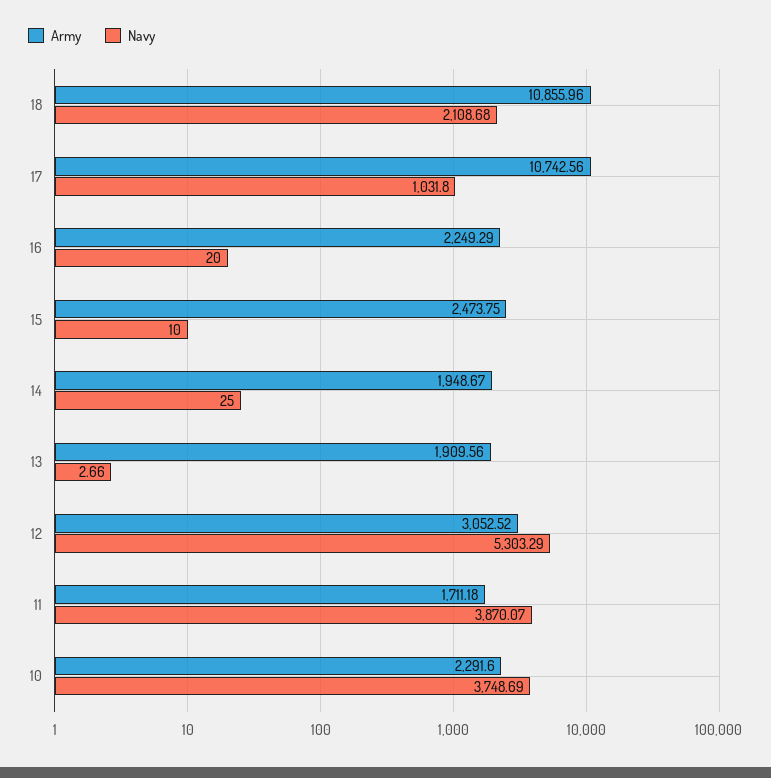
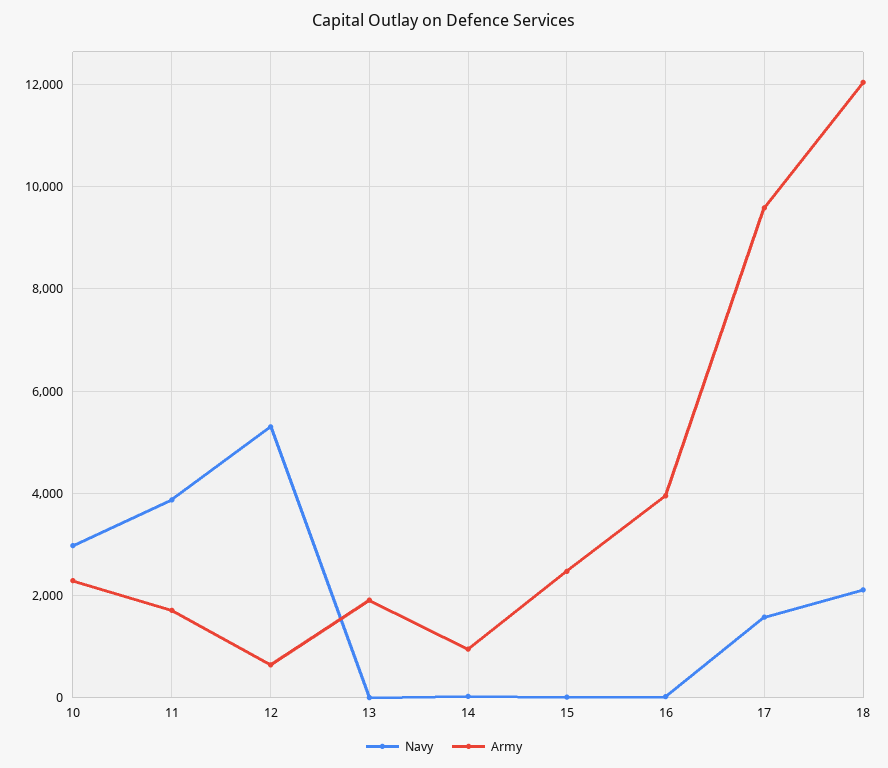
  {
    "Army": {
-     "18": 10855.96,
+     "18": 12000,
-     "17": 10742.56,
+     "17": 9600,
-     "16": 2249.29,
+     "16": 4000,
      "15": 2473.75,
-     "14": 1948.67,
+     "14": 1000,
      "13": 1909.56,
-     "12": 3052.52,
+     "12": 600,
      "11": 1711.18,
      "10": 2291.6
    },
    "Navy": {
      "18": 2108.68,
-     "17": 1031.8,
+     "17": 1600,
      "16": 20,
      "15": 10,
      "14": 25,
      "13": 2.66,
      "12": 5303.29,
      "11": 3870.07,
-     "10": 3748.69
+     "10": 3000
    }
  }

